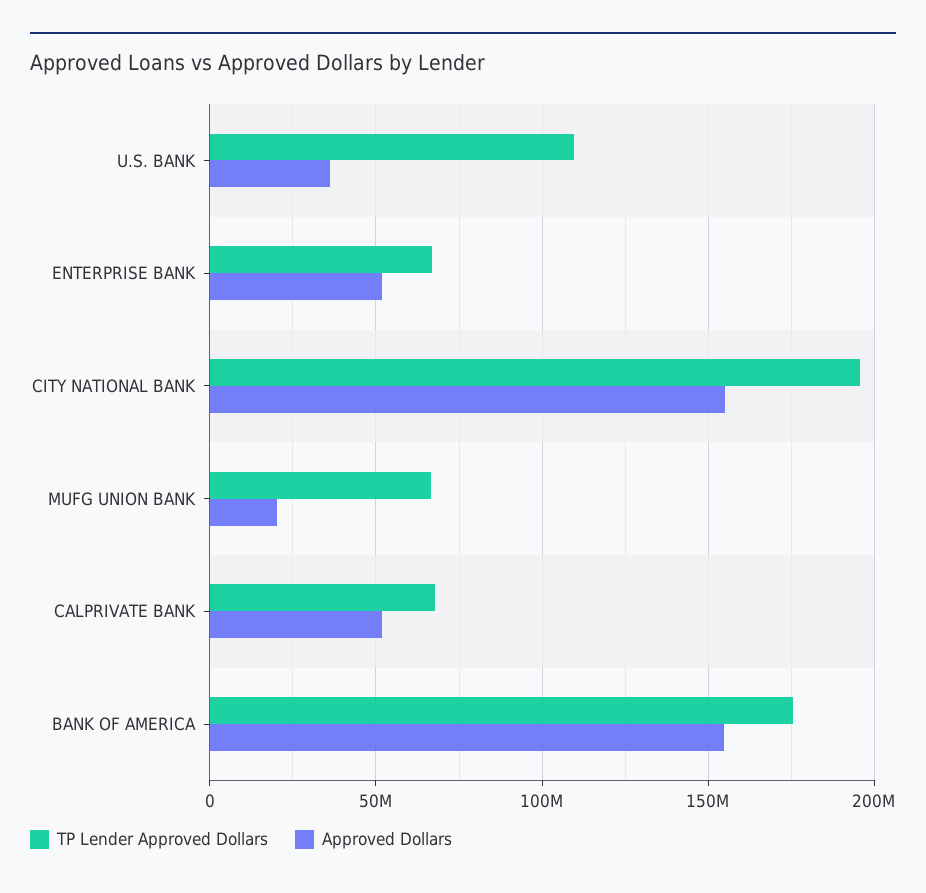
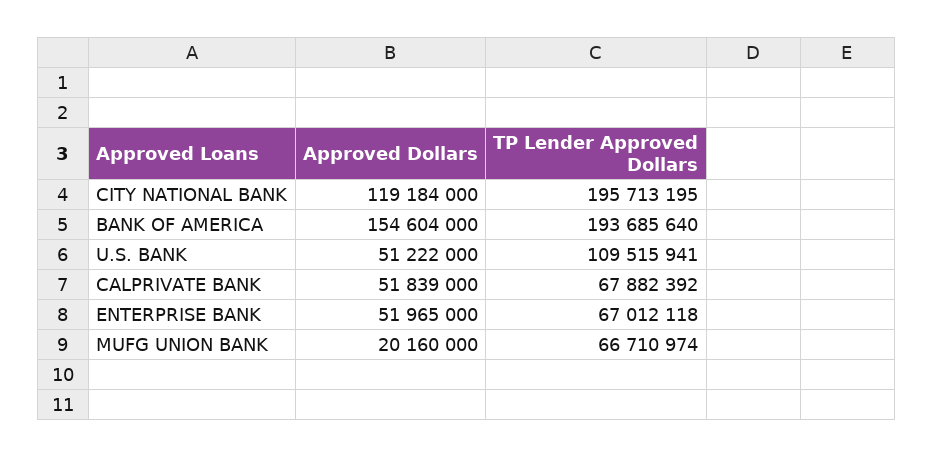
  {
    "TP Lender Approved Dollars": {
      "U.S. BANK": 109515941,
      "ENTERPRISE BANK": 67012118,
      "CITY NATIONAL BANK": 195713195,
      "MUFG UNION BANK": 66710974,
      "CALPRIVATE BANK": 67882392,
-     "BANK OF AMERICA": 175000000
+     "BANK OF AMERICA": 193685640
    },
    "Approved Dollars": {
-     "U.S. BANK": 35000000,
+     "U.S. BANK": 51222000,
      "ENTERPRISE BANK": 51965000,
-     "CITY NATIONAL BANK": 155000000,
+     "CITY NATIONAL BANK": 119184000,
      "MUFG UNION BANK": 20160000,
      "CALPRIVATE BANK": 51839000,
      "BANK OF AMERICA": 154604000
    }
  }

